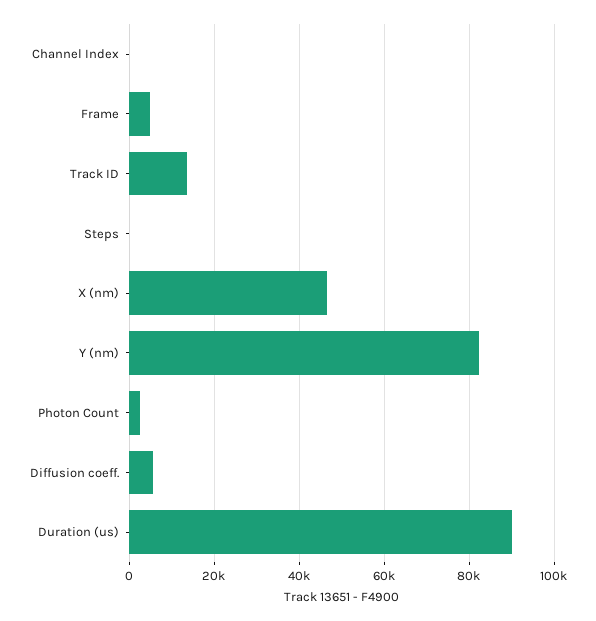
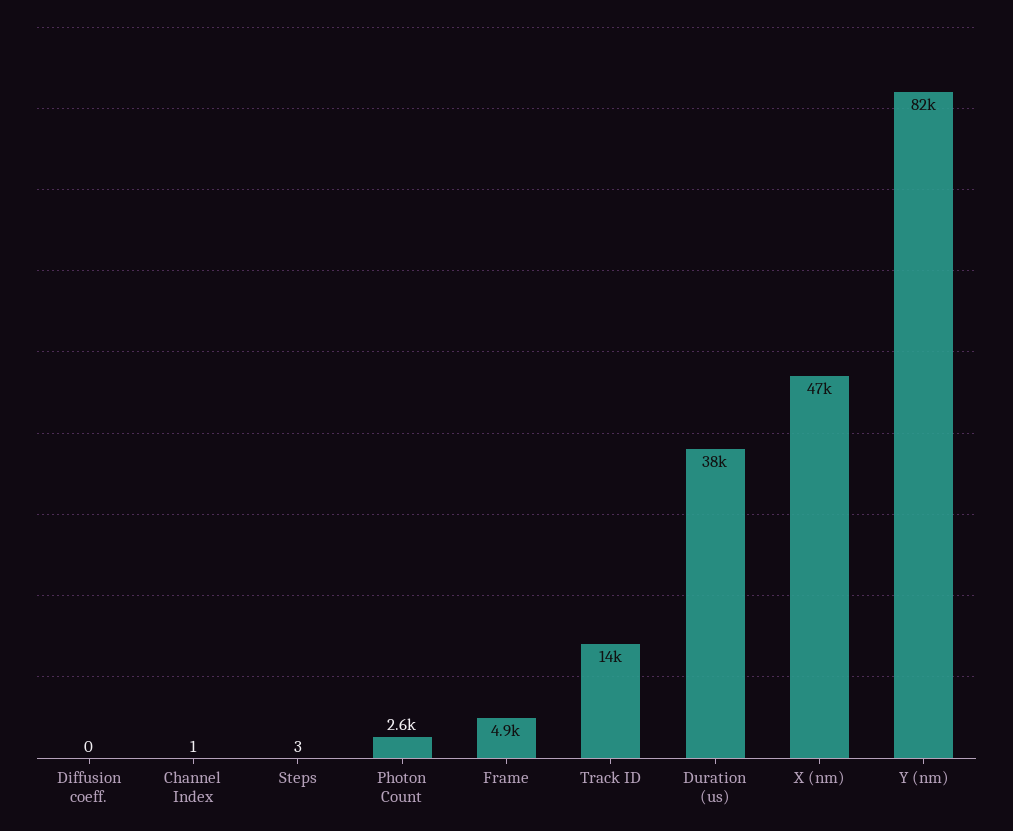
  {
    "Channel Index": 1,
    "Frame": 4900,
    "Track ID": 14000,
    "Steps": 3,
    "X (nm)": 47000,
    "Y (nm)": 82000,
    "Photon Count": 2600,
-   "Diffusion coeff.": 6000,
+   "Diffusion coeff.": 0,
-   "Duration (us)": 90000
+   "Duration (us)": 38000
  }

